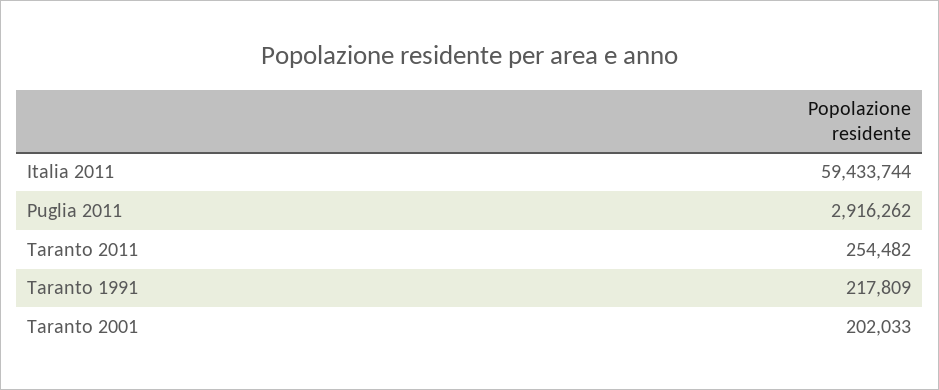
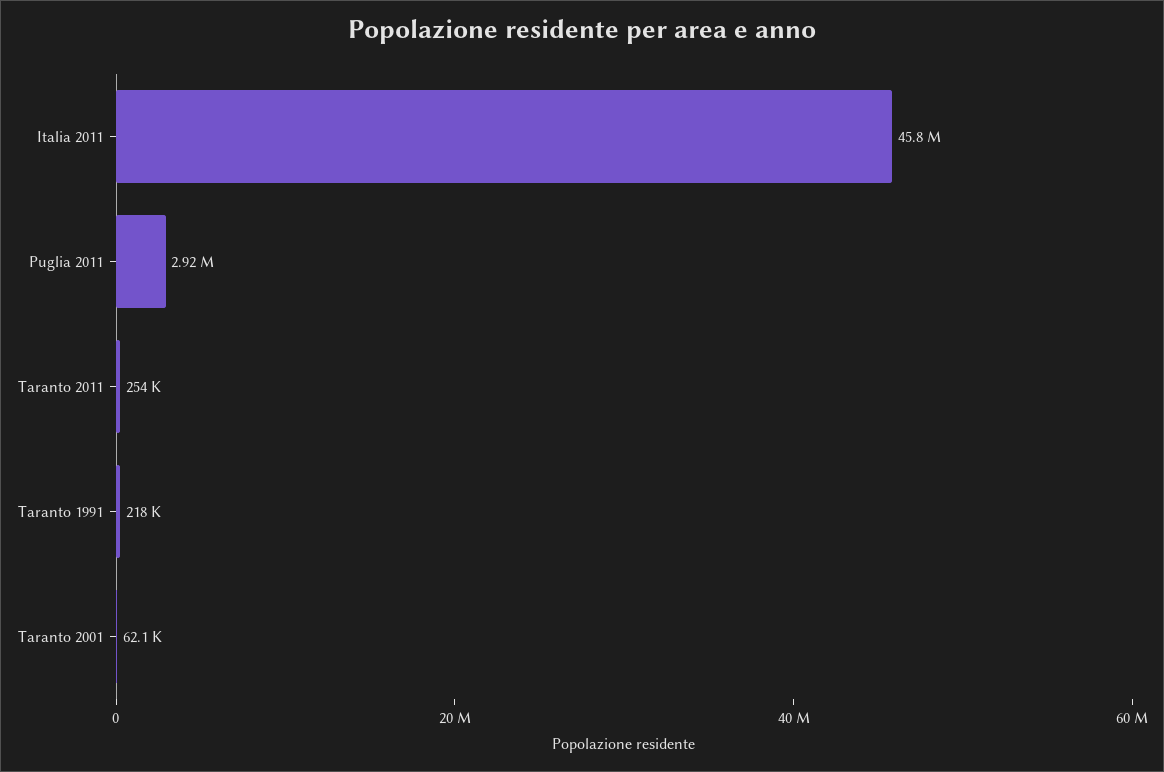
  {
-   "Italia 2011": 59433744,
+   "Italia 2011": 45800000,
    "Puglia 2011": 2916262,
    "Taranto 2011": 254482,
    "Taranto 1991": 217809,
-   "Taranto 2001": 202033
+   "Taranto 2001": 62100
  }

